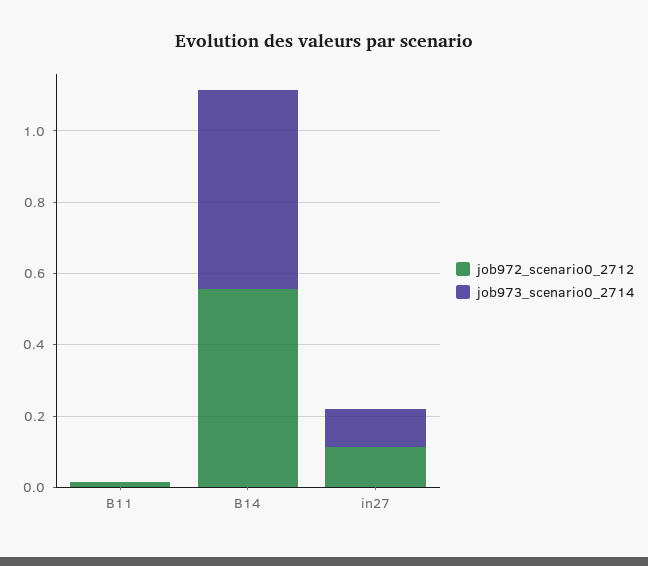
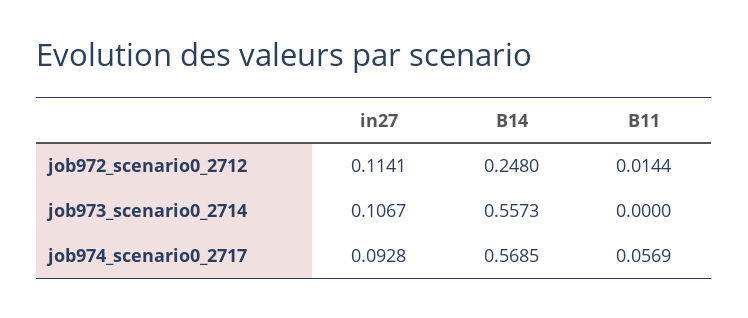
  {
    "job972_scenario0_2712": {
      "B11": 0.0144,
-     "B14": 0.55,
+     "B14": 0.248,
      "in27": 0.1141
    },
    "job973_scenario0_2714": {
      "B11": 0,
      "B14": 0.5573,
      "in27": 0.1067
-   }
+   },
+   "job974_scenario0_2717": {
+     "in27": 0.0928,
+     "B14": 0.5685,
+     "B11": 0.0569
+   }
  }

